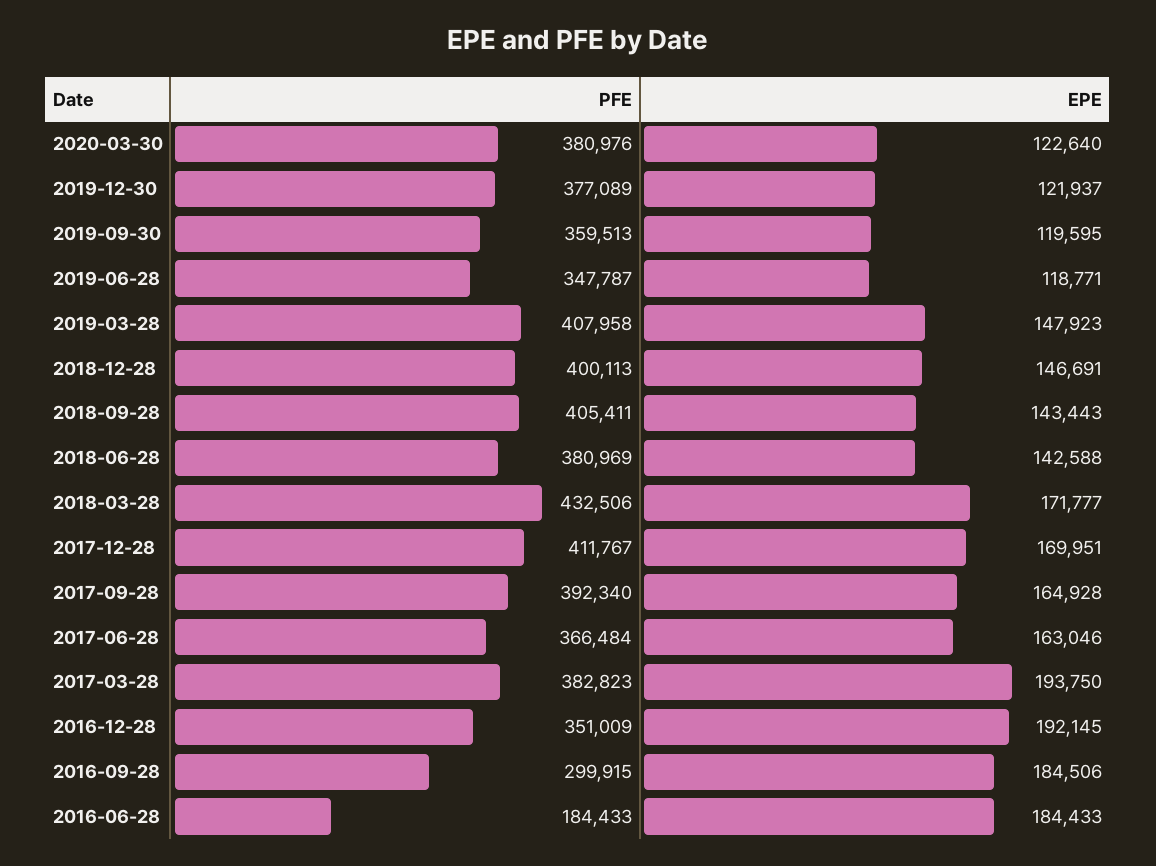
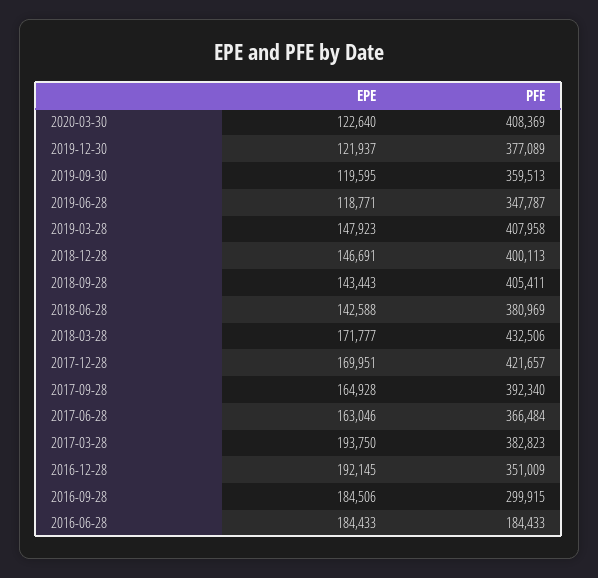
  {
    "PFE": {
-     "2020-03-30": 380976,
+     "2020-03-30": 408369,
      "2019-12-30": 377089,
      "2019-09-30": 359513,
      "2019-06-28": 347787,
      "2019-03-28": 407958,
      "2018-12-28": 400113,
      "2018-09-28": 405411,
      "2018-06-28": 380969,
      "2018-03-28": 432506,
-     "2017-12-28": 411767,
+     "2017-12-28": 421657,
      "2017-09-28": 392340,
      "2017-06-28": 366484,
      "2017-03-28": 382823,
      "2016-12-28": 351009,
      "2016-09-28": 299915,
      "2016-06-28": 184433
    },
    "EPE": {
      "2020-03-30": 122640,
      "2019-12-30": 121937,
      "2019-09-30": 119595,
      "2019-06-28": 118771,
      "2019-03-28": 147923,
      "2018-12-28": 146691,
      "2018-09-28": 143443,
      "2018-06-28": 142588,
      "2018-03-28": 171777,
      "2017-12-28": 169951,
      "2017-09-28": 164928,
      "2017-06-28": 163046,
      "2017-03-28": 193750,
      "2016-12-28": 192145,
      "2016-09-28": 184506,
      "2016-06-28": 184433
    }
  }

